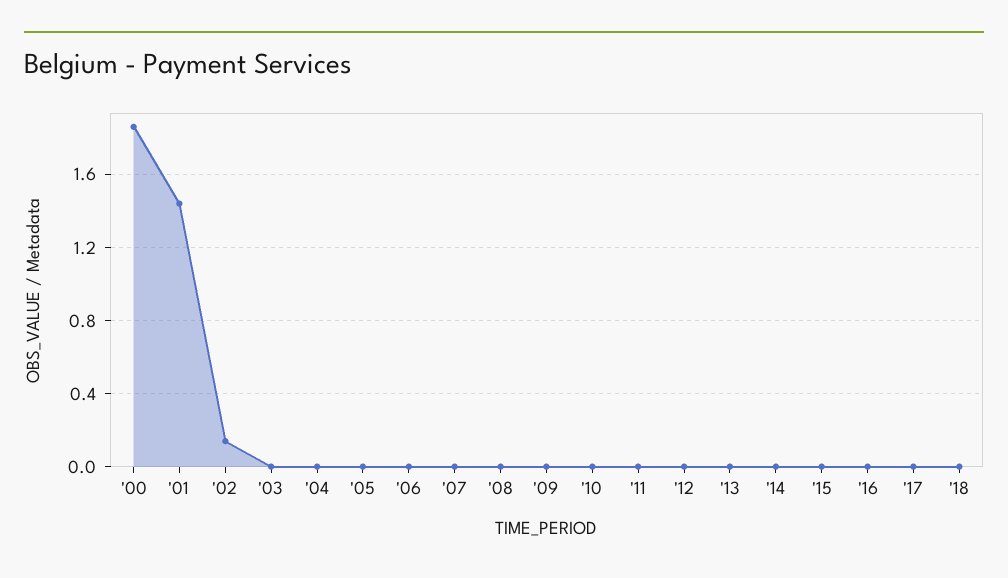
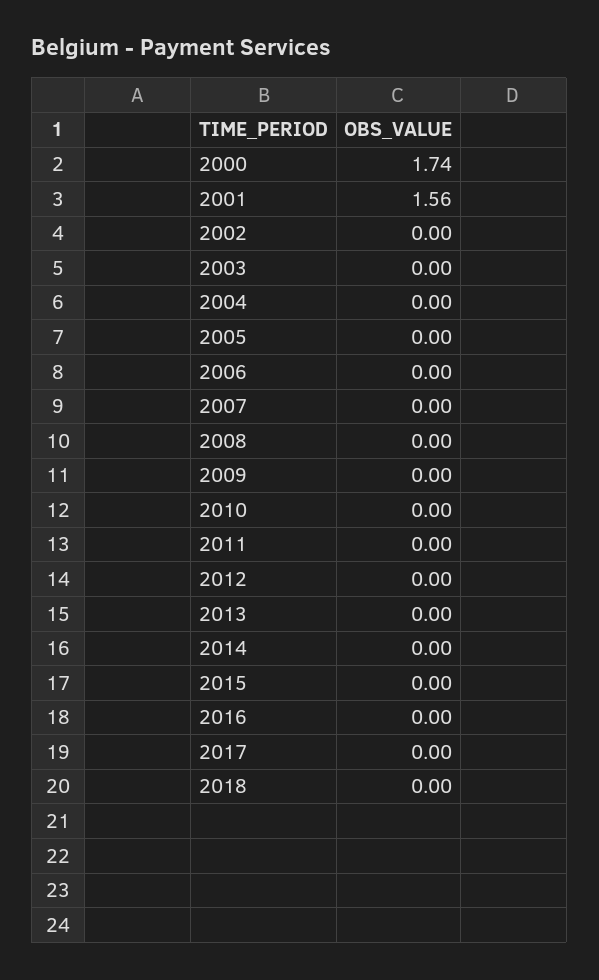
  {
-   "'00": 1.85,
+   "'00": 1.74,
-   "'01": 1.45,
+   "'01": 1.56,
-   "'02": 0.15,
+   "'02": 0,
    "'03": 0,
    "'04": 0,
    "'05": 0,
    "'06": 0,
    "'07": 0,
    "'08": 0,
    "'09": 0,
    "'10": 0,
    "'11": 0,
    "'12": 0,
    "'13": 0,
    "'14": 0,
    "'15": 0,
    "'16": 0,
    "'17": 0,
    "'18": 0
  }

